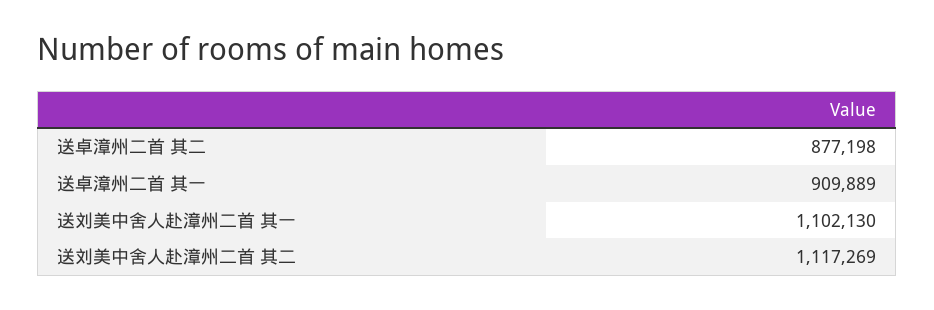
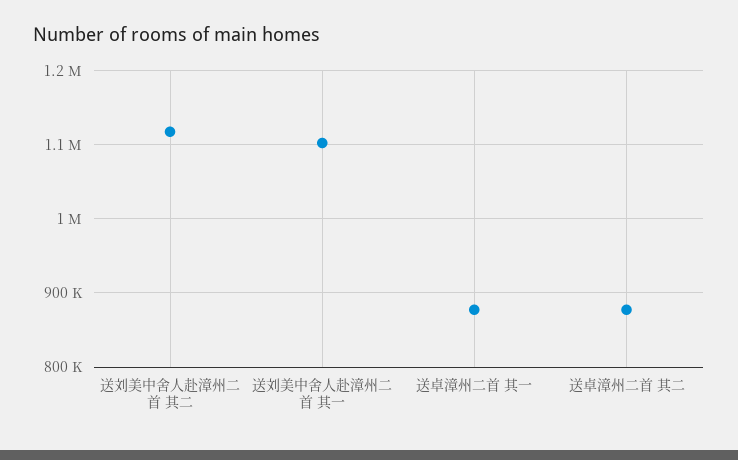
  {
    "送卓漳州二首 其二": 877198,
-   "送卓漳州二首 其一": 909889,
+   "送卓漳州二首 其一": 880000,
    "送刘美中舍人赴漳州二首 其一": 1102130,
    "送刘美中舍人赴漳州二首 其二": 1117269
  }

